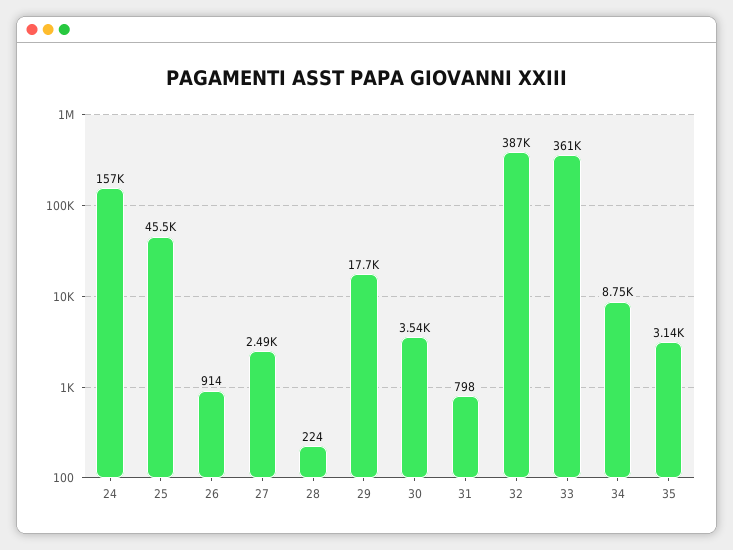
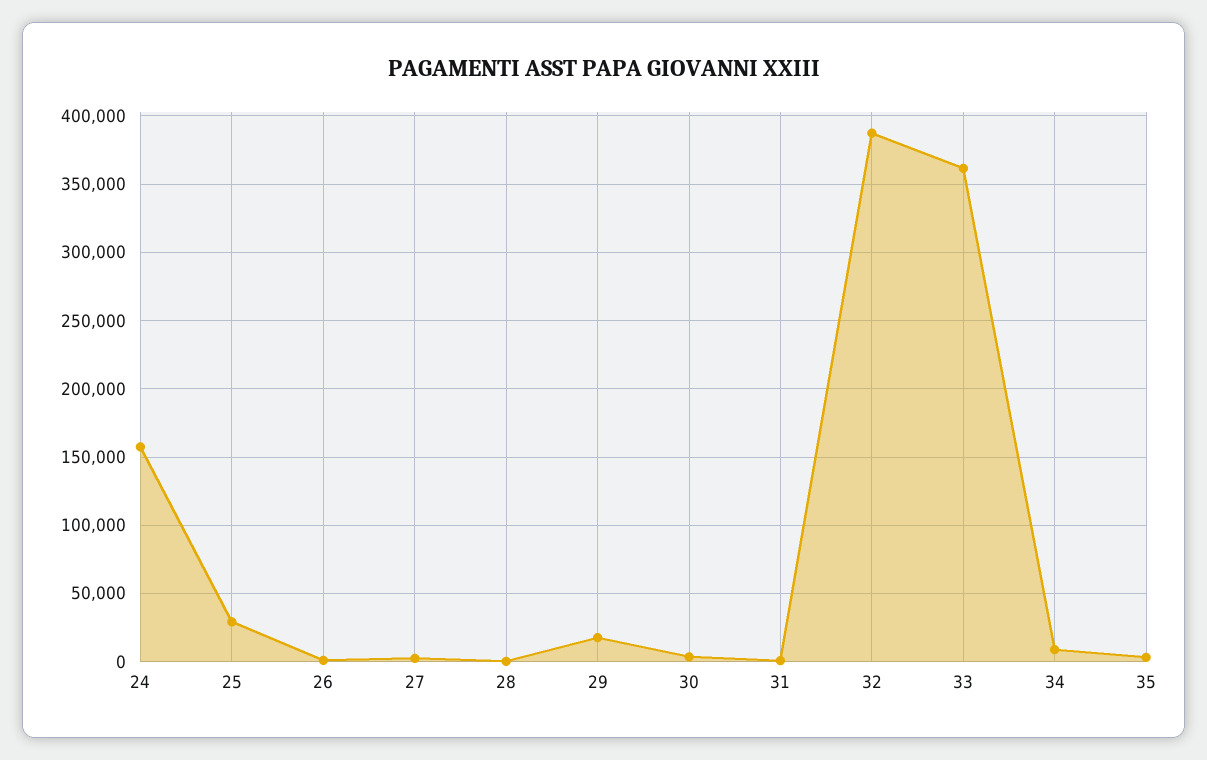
  {
    "24": 157000,
-   "25": 45500,
+   "25": 30000,
    "26": 914,
    "27": 2490,
    "28": 224,
    "29": 17700,
    "30": 3540,
    "31": 798,
    "32": 387000,
    "33": 361000,
    "34": 8750,
    "35": 3140
  }

